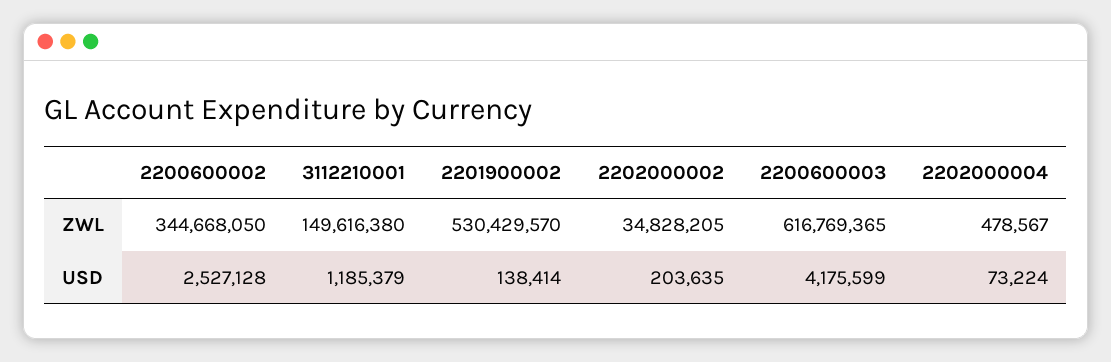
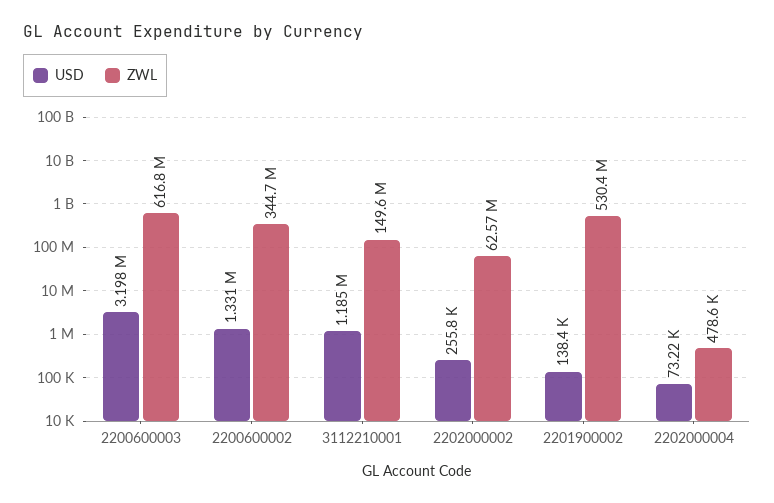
  {
    "ZWL": {
      "2200600002": 344668050,
      "3112210001": 149616380,
      "2201900002": 530429570,
-     "2202000002": 34828205,
+     "2202000002": 62570000,
      "2200600003": 616769365,
      "2202000004": 478567
    },
    "USD": {
-     "2200600002": 2527128,
+     "2200600002": 1331000,
      "3112210001": 1185379,
      "2201900002": 138414,
-     "2202000002": 203635,
+     "2202000002": 255800,
-     "2200600003": 4175599,
+     "2200600003": 3198000,
      "2202000004": 73224
    }
  }

